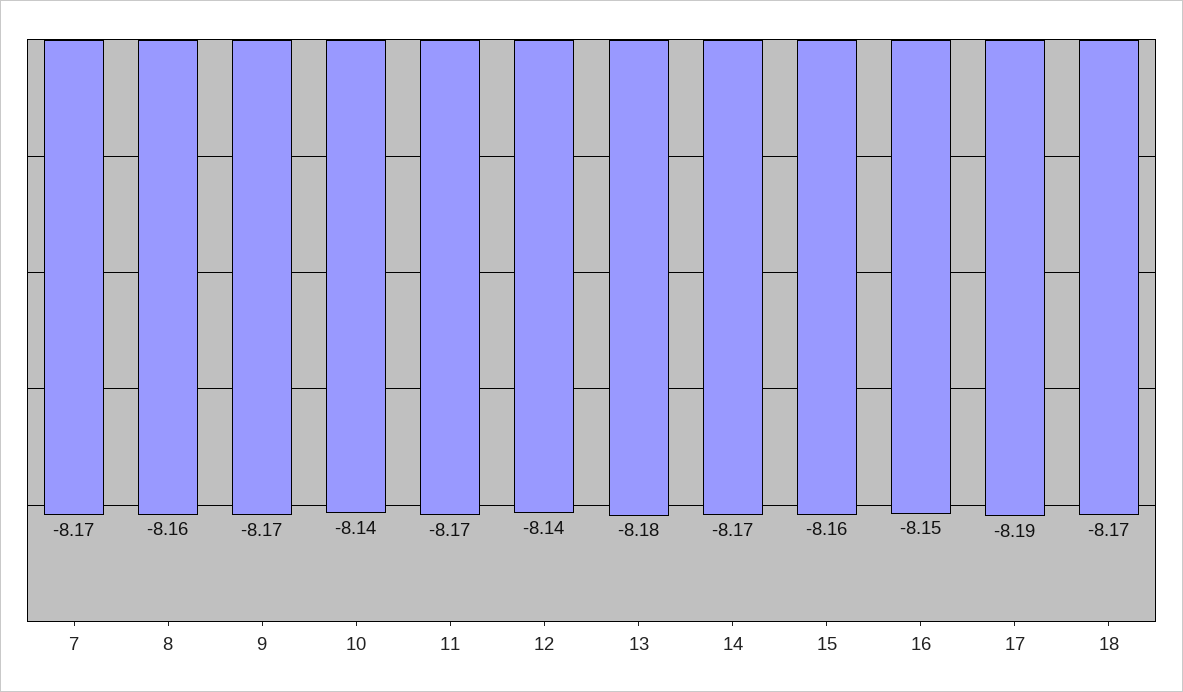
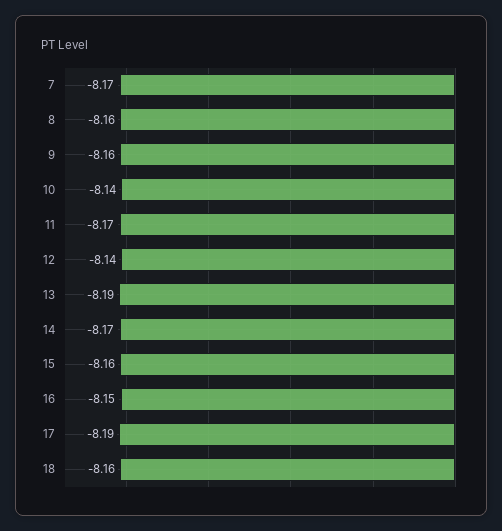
  {
    "7": -8.17,
    "8": -8.16,
-   "9": -8.17,
+   "9": -8.16,
    "10": -8.14,
    "11": -8.17,
    "12": -8.14,
-   "13": -8.18,
+   "13": -8.19,
    "14": -8.17,
    "15": -8.16,
    "16": -8.15,
    "17": -8.19,
-   "18": -8.17
+   "18": -8.16
  }

